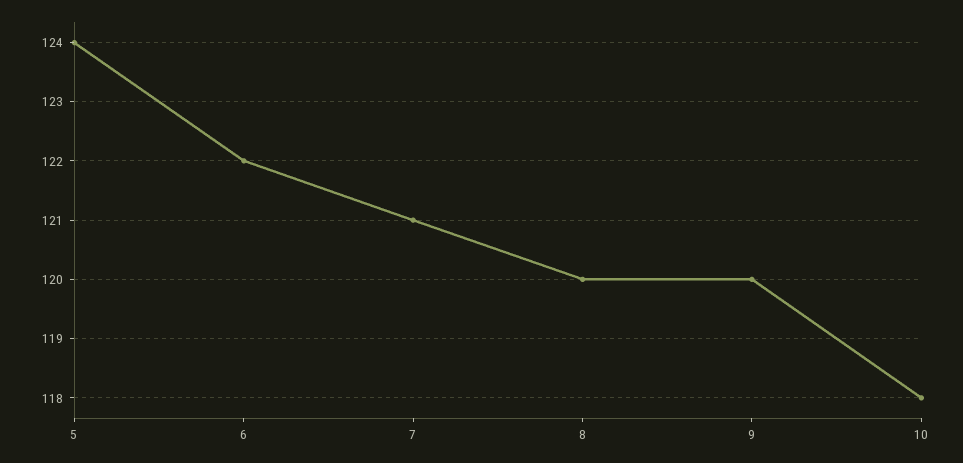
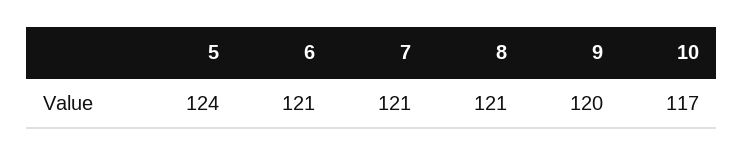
  {
    "5": 124,
-   "6": 122,
+   "6": 121,
    "7": 121,
-   "8": 120,
+   "8": 121,
    "9": 120,
-   "10": 118
+   "10": 117
  }

